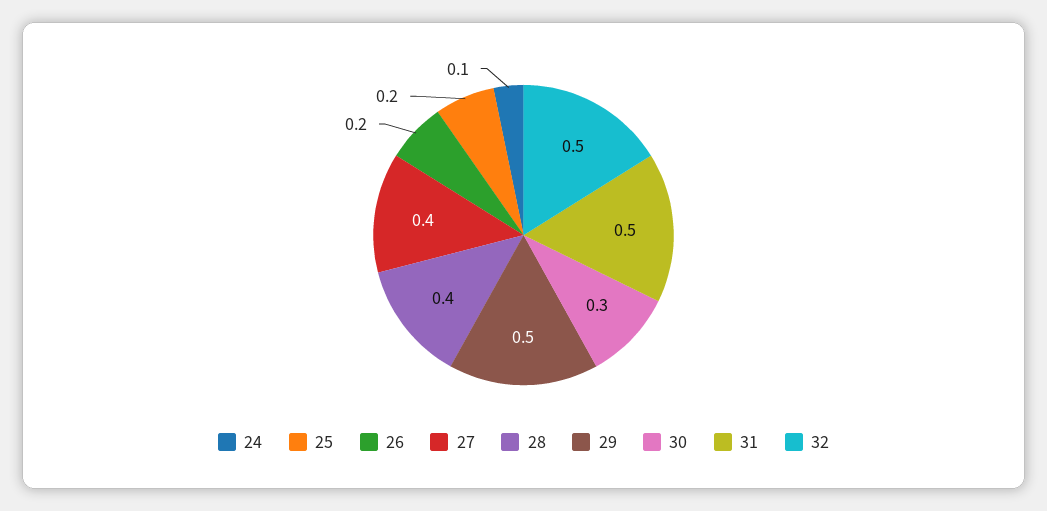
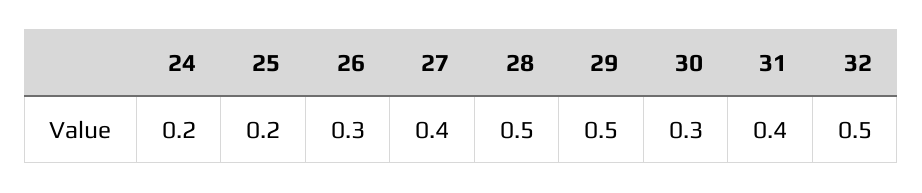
  {
-   "24": 0.1,
+   "24": 0.2,
    "25": 0.2,
-   "26": 0.2,
+   "26": 0.3,
    "27": 0.4,
-   "28": 0.4,
+   "28": 0.5,
    "29": 0.5,
    "30": 0.3,
-   "31": 0.5,
+   "31": 0.4,
    "32": 0.5
  }

